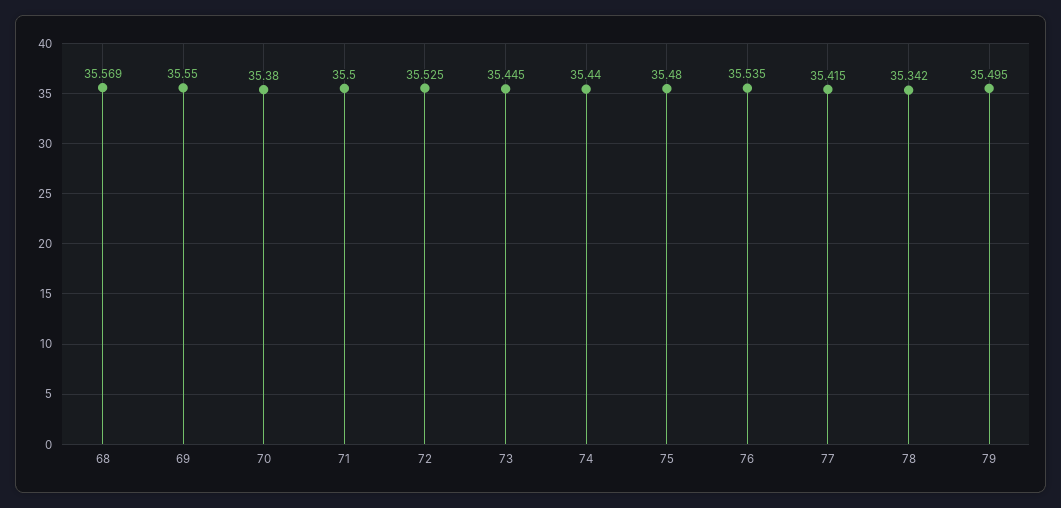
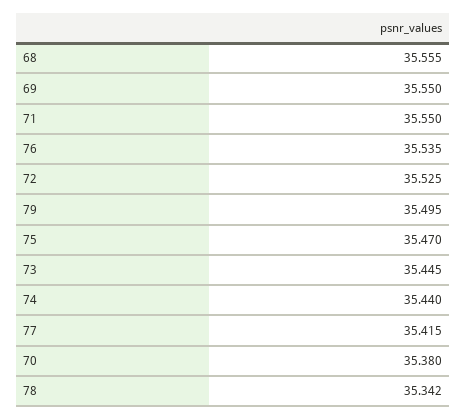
  {
-   "68": 35.569,
+   "68": 35.555,
    "69": 35.55,
    "70": 35.38,
-   "71": 35.5,
+   "71": 35.55,
    "72": 35.525,
    "73": 35.445,
    "74": 35.44,
-   "75": 35.48,
+   "75": 35.47,
    "76": 35.535,
    "77": 35.415,
    "78": 35.342,
    "79": 35.495
  }

